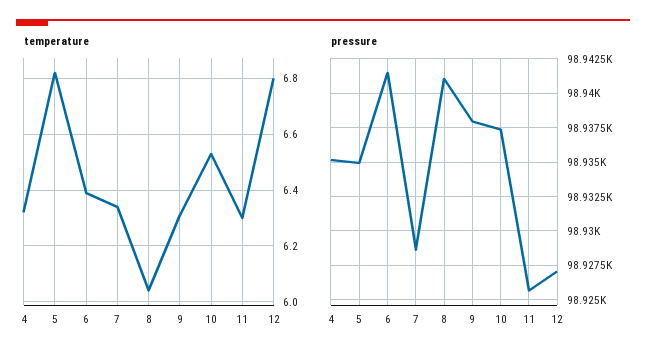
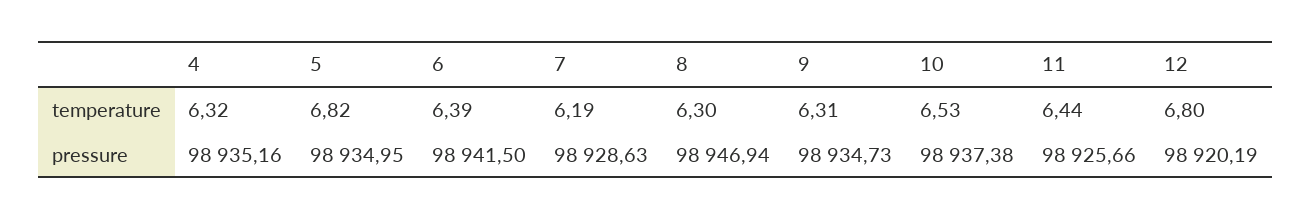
  {
    "temperature": {
      "4": 6.32,
      "5": 6.82,
      "6": 6.39,
-     "7": 6.35,
+     "7": 6.19,
-     "8": 6.05,
+     "8": 6.3,
      "9": 6.31,
      "10": 6.53,
-     "11": 6.3,
+     "11": 6.44,
      "12": 6.8
    },
    "pressure": {
      "4": 98935.16,
      "5": 98934.95,
      "6": 98941.5,
      "7": 98928.63,
-     "8": 98941,
+     "8": 98946.94,
-     "9": 98938,
+     "9": 98934.73,
      "10": 98937.38,
      "11": 98925.66,
-     "12": 98927
+     "12": 98920.19
    }
  }

